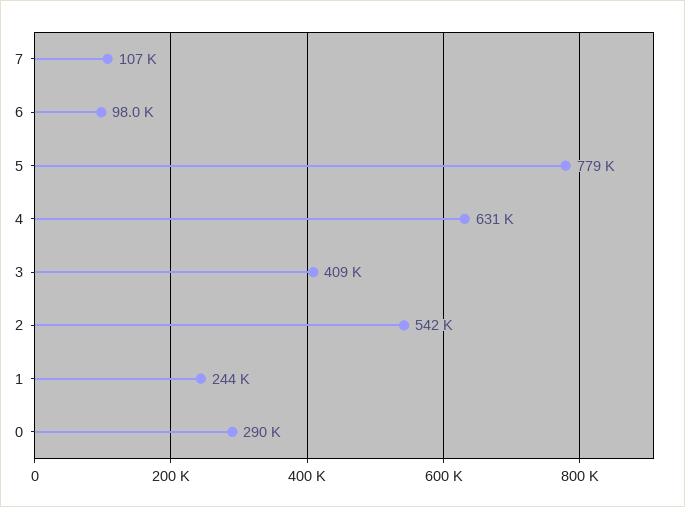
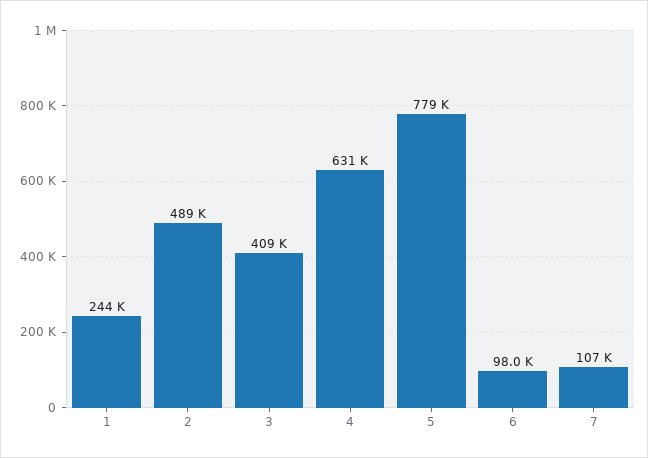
  {
    "7": 107000,
    "6": 98000,
    "5": 779000,
    "4": 631000,
    "3": 409000,
-   "2": 542000,
+   "2": 489000,
-   "1": 244000,
+   "1": 244000
-   "0": 290000
  }

